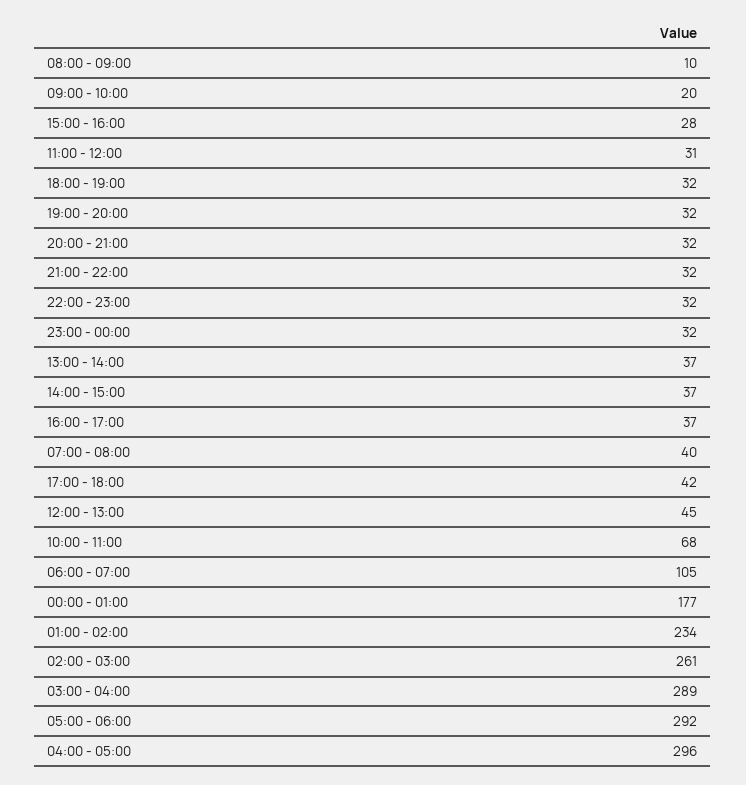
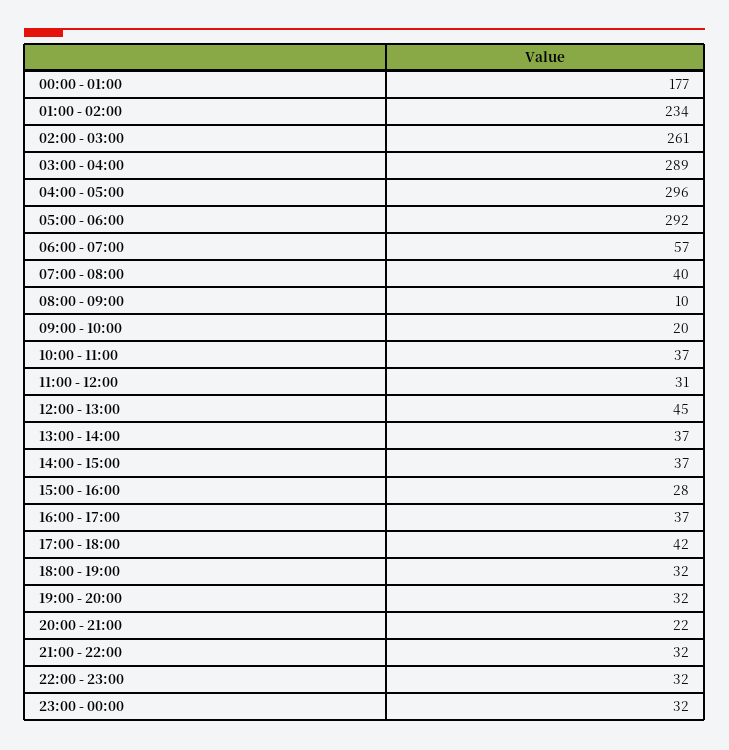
  {
    "08:00 - 09:00": 10,
    "09:00 - 10:00": 20,
    "15:00 - 16:00": 28,
    "11:00 - 12:00": 31,
    "18:00 - 19:00": 32,
    "19:00 - 20:00": 32,
-   "20:00 - 21:00": 32,
+   "20:00 - 21:00": 22,
    "21:00 - 22:00": 32,
    "22:00 - 23:00": 32,
    "23:00 - 00:00": 32,
    "13:00 - 14:00": 37,
    "14:00 - 15:00": 37,
    "16:00 - 17:00": 37,
    "07:00 - 08:00": 40,
    "17:00 - 18:00": 42,
    "12:00 - 13:00": 45,
-   "10:00 - 11:00": 68,
+   "10:00 - 11:00": 37,
-   "06:00 - 07:00": 105,
+   "06:00 - 07:00": 57,
    "00:00 - 01:00": 177,
    "01:00 - 02:00": 234,
    "02:00 - 03:00": 261,
    "03:00 - 04:00": 289,
    "05:00 - 06:00": 292,
    "04:00 - 05:00": 296
  }

